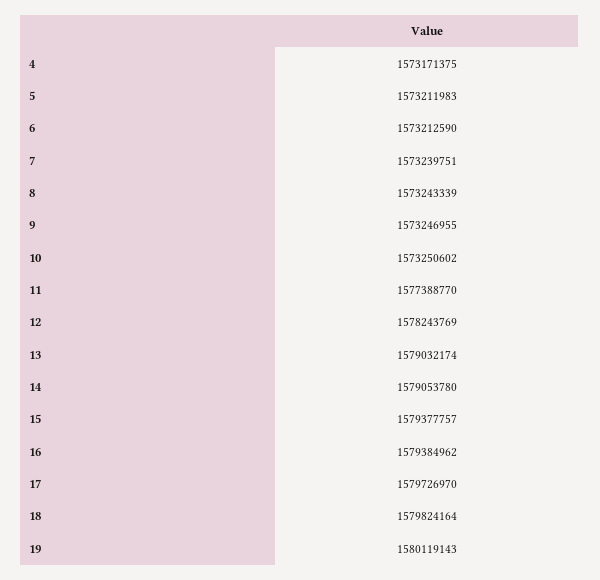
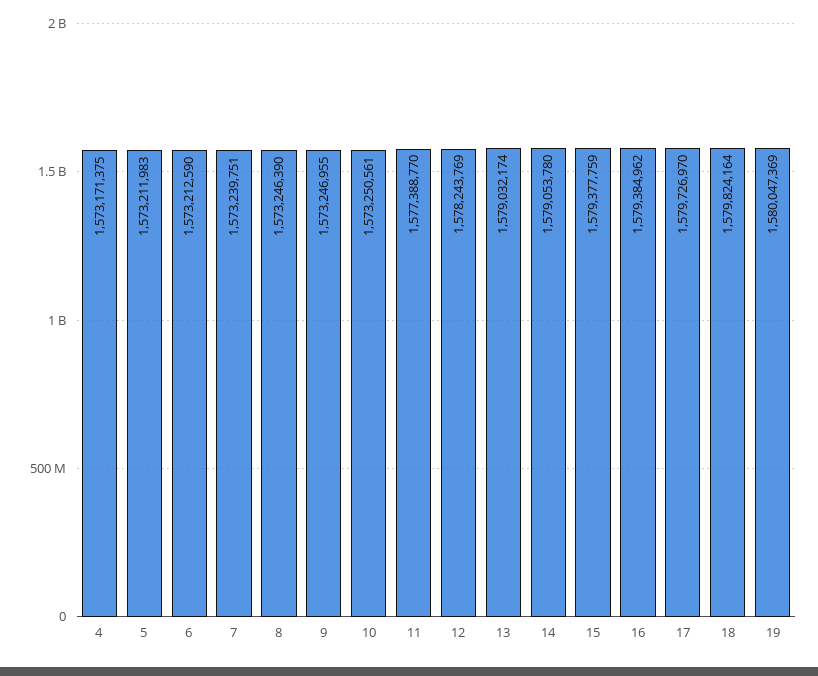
  {
    "4": 1573171375,
    "5": 1573211983,
    "6": 1573212590,
    "7": 1573239751,
-   "8": 1573243339,
+   "8": 1573246390,
    "9": 1573246955,
-   "10": 1573250602,
+   "10": 1573250561,
    "11": 1577388770,
    "12": 1578243769,
    "13": 1579032174,
    "14": 1579053780,
-   "15": 1579377757,
+   "15": 1579377759,
    "16": 1579384962,
    "17": 1579726970,
    "18": 1579824164,
-   "19": 1580119143
+   "19": 1580047369
  }

